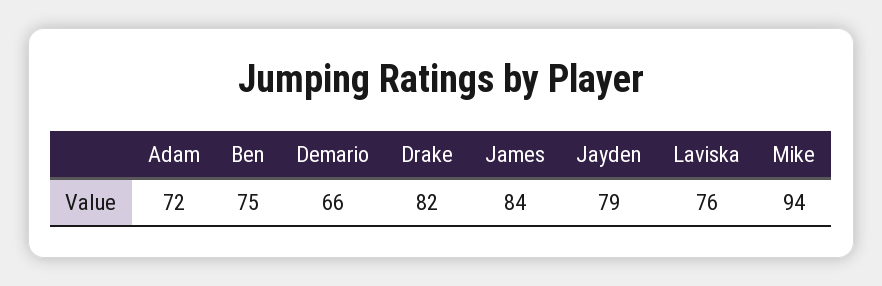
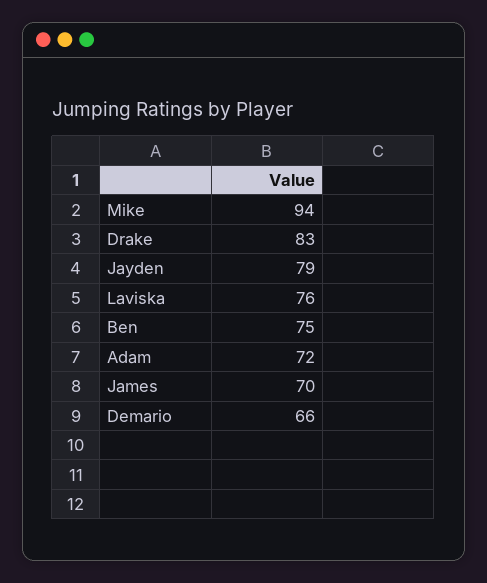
  {
    "Adam": 72,
    "Ben": 75,
    "Demario": 66,
-   "Drake": 82,
+   "Drake": 83,
-   "James": 84,
+   "James": 70,
    "Jayden": 79,
    "Laviska": 76,
    "Mike": 94
  }

